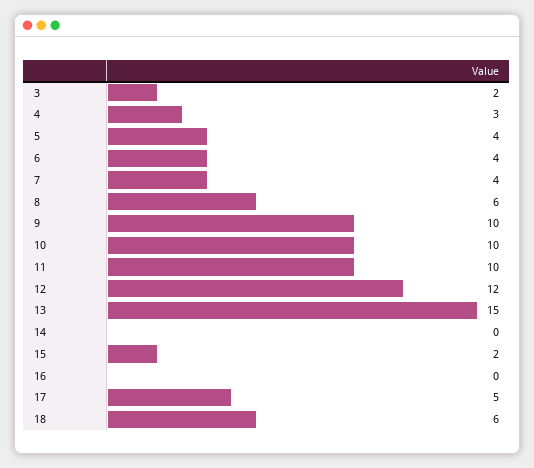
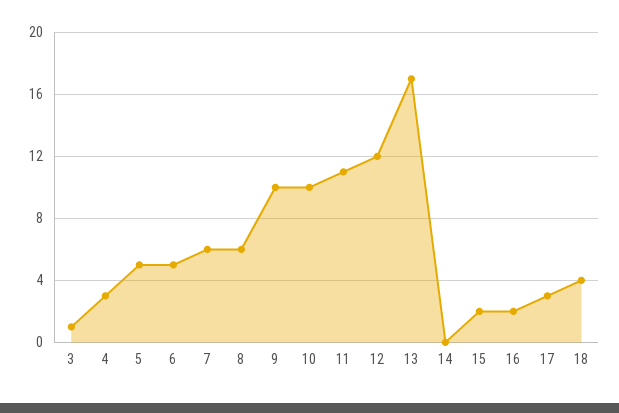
  {
-   "3": 2,
+   "3": 1,
    "4": 3,
-   "5": 4,
+   "5": 5,
-   "6": 4,
+   "6": 5,
-   "7": 4,
+   "7": 6,
    "8": 6,
    "9": 10,
    "10": 10,
-   "11": 10,
+   "11": 11,
    "12": 12,
-   "13": 15,
+   "13": 17,
    "14": 0,
    "15": 2,
-   "16": 0,
+   "16": 2,
-   "17": 5,
+   "17": 3,
-   "18": 6
+   "18": 4
  }

